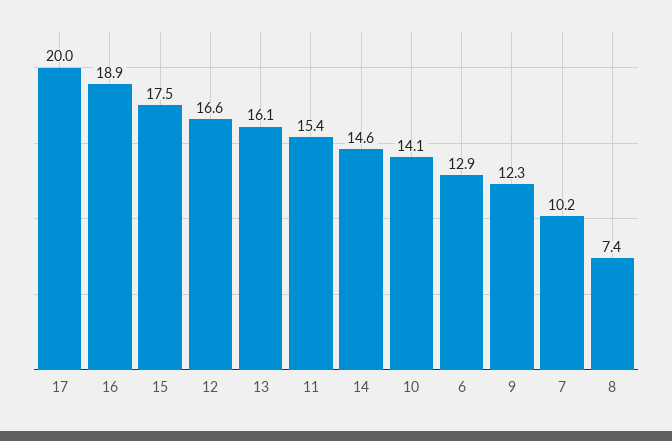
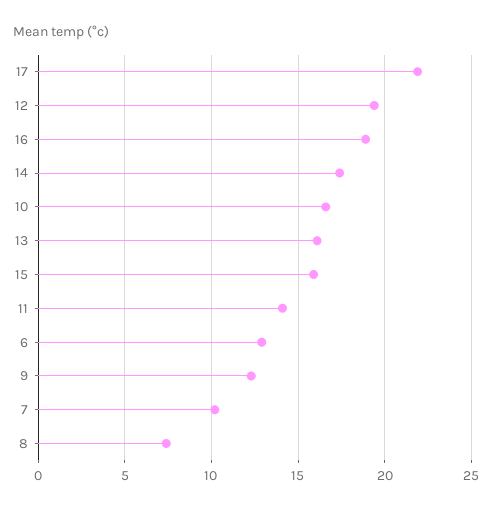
  {
-   "17": 20,
+   "17": 22,
    "16": 18.9,
-   "15": 17.5,
+   "15": 16,
-   "12": 16.6,
+   "12": 19.5,
    "13": 16.1,
-   "11": 15.4,
+   "11": 14,
-   "14": 14.6,
+   "14": 17.5,
-   "10": 14.1,
+   "10": 16.5,
    "6": 12.9,
    "9": 12.3,
    "7": 10.2,
    "8": 7.4
  }

